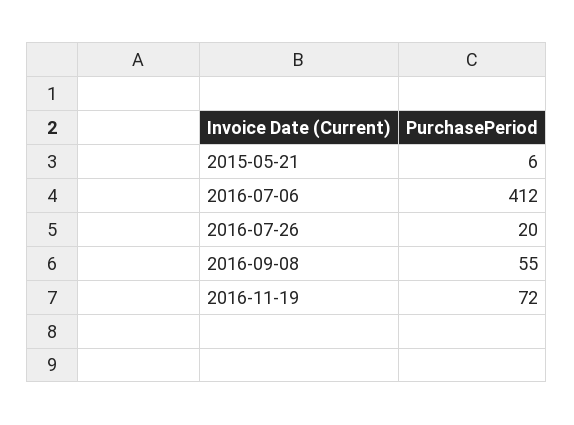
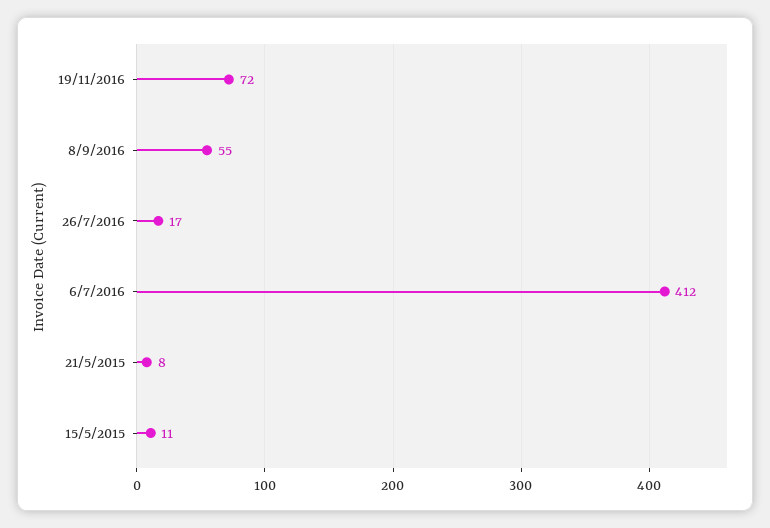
  {
-   "2015-05-21": 6,
+   "2015-05-21": 8,
    "2016-07-06": 412,
-   "2016-07-26": 20,
+   "2016-07-26": 17,
    "2016-09-08": 55,
-   "2016-11-19": 72
+   "2016-11-19": 72,
+   "15/5/2015": 11
  }

